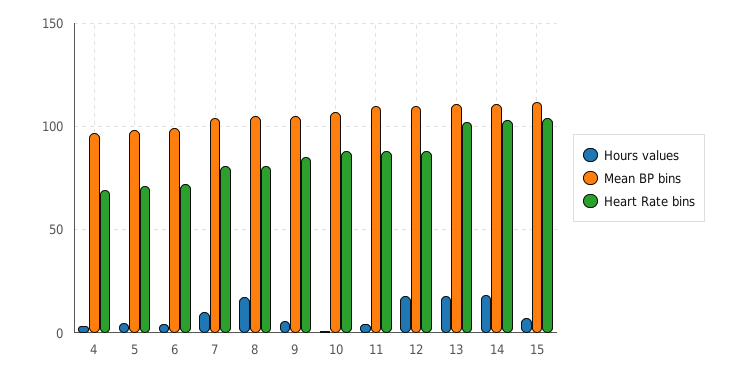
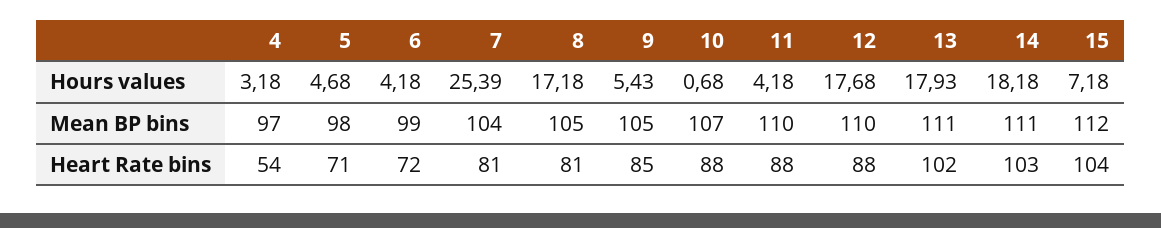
  {
    "Hours values": {
      "4": 3.18,
      "5": 4.68,
      "6": 4.18,
-     "7": 10,
+     "7": 25.39,
      "8": 17.18,
      "9": 5.43,
      "10": 0.68,
      "11": 4.18,
      "12": 17.68,
      "13": 17.93,
      "14": 18.18,
      "15": 7.18
    },
    "Mean BP bins": {
      "4": 97,
      "5": 98,
      "6": 99,
      "7": 104,
      "8": 105,
      "9": 105,
      "10": 107,
      "11": 110,
      "12": 110,
      "13": 111,
      "14": 111,
      "15": 112
    },
    "Heart Rate bins": {
-     "4": 70,
+     "4": 54,
      "5": 71,
      "6": 72,
      "7": 81,
      "8": 81,
      "9": 85,
      "10": 88,
      "11": 88,
      "12": 88,
      "13": 102,
      "14": 103,
      "15": 104
    }
  }

